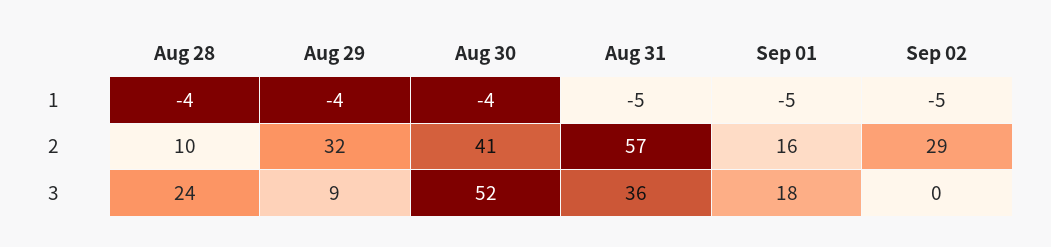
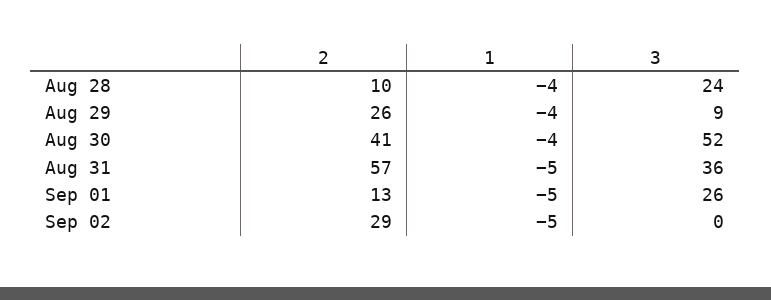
  {
    "Aug 28": {
      "1": -4,
      "2": 10,
      "3": 24
    },
    "Aug 29": {
      "1": -4,
-     "2": 32,
+     "2": 26,
      "3": 9
    },
    "Aug 30": {
      "1": -4,
      "2": 41,
      "3": 52
    },
    "Aug 31": {
      "1": -5,
      "2": 57,
      "3": 36
    },
    "Sep 01": {
      "1": -5,
-     "2": 16,
+     "2": 13,
-     "3": 18
+     "3": 26
    },
    "Sep 02": {
      "1": -5,
      "2": 29,
      "3": 0
    }
  }

